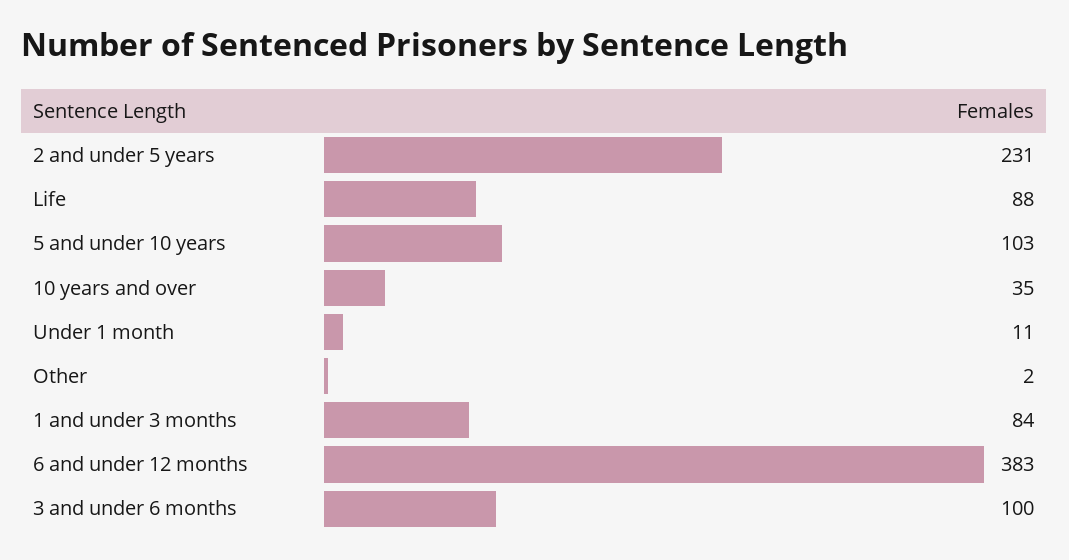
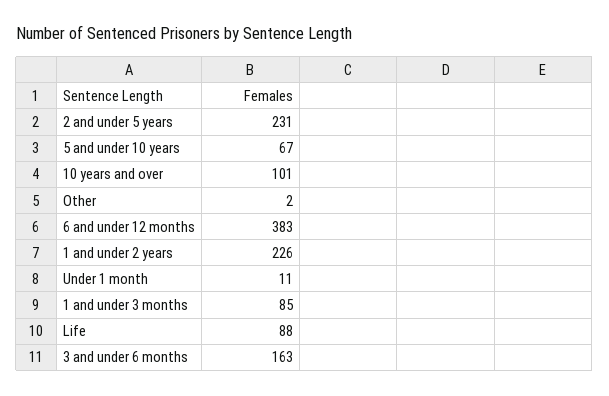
  {
    "2 and under 5 years": 231,
    "Life": 88,
-   "5 and under 10 years": 103,
+   "5 and under 10 years": 67,
-   "10 years and over": 35,
+   "10 years and over": 101,
    "Under 1 month": 11,
    "Other": 2,
-   "1 and under 3 months": 84,
+   "1 and under 3 months": 85,
    "6 and under 12 months": 383,
-   "3 and under 6 months": 100
+   "3 and under 6 months": 163,
+   "1 and under 2 years": 226
  }

